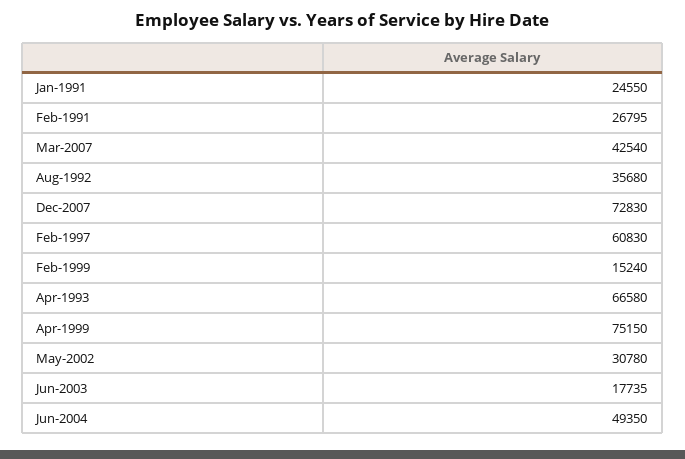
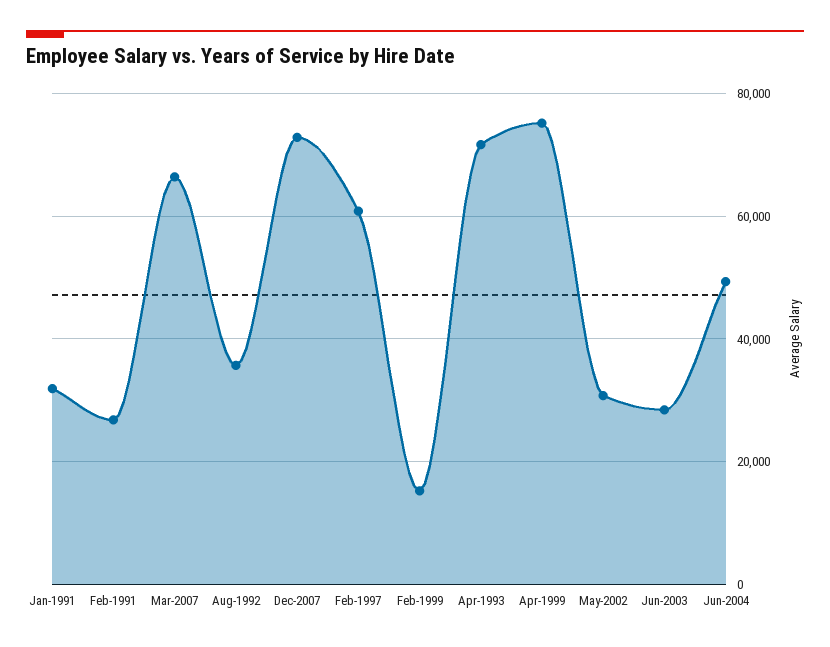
  {
-   "Jan-1991": 24550,
+   "Jan-1991": 32000,
    "Feb-1991": 26795,
-   "Mar-2007": 42540,
+   "Mar-2007": 66000,
    "Aug-1992": 35680,
    "Dec-2007": 72830,
    "Feb-1997": 60830,
    "Feb-1999": 15240,
-   "Apr-1993": 66580,
+   "Apr-1993": 72000,
    "Apr-1999": 75150,
    "May-2002": 30780,
-   "Jun-2003": 17735,
+   "Jun-2003": 28000,
    "Jun-2004": 49350
  }

